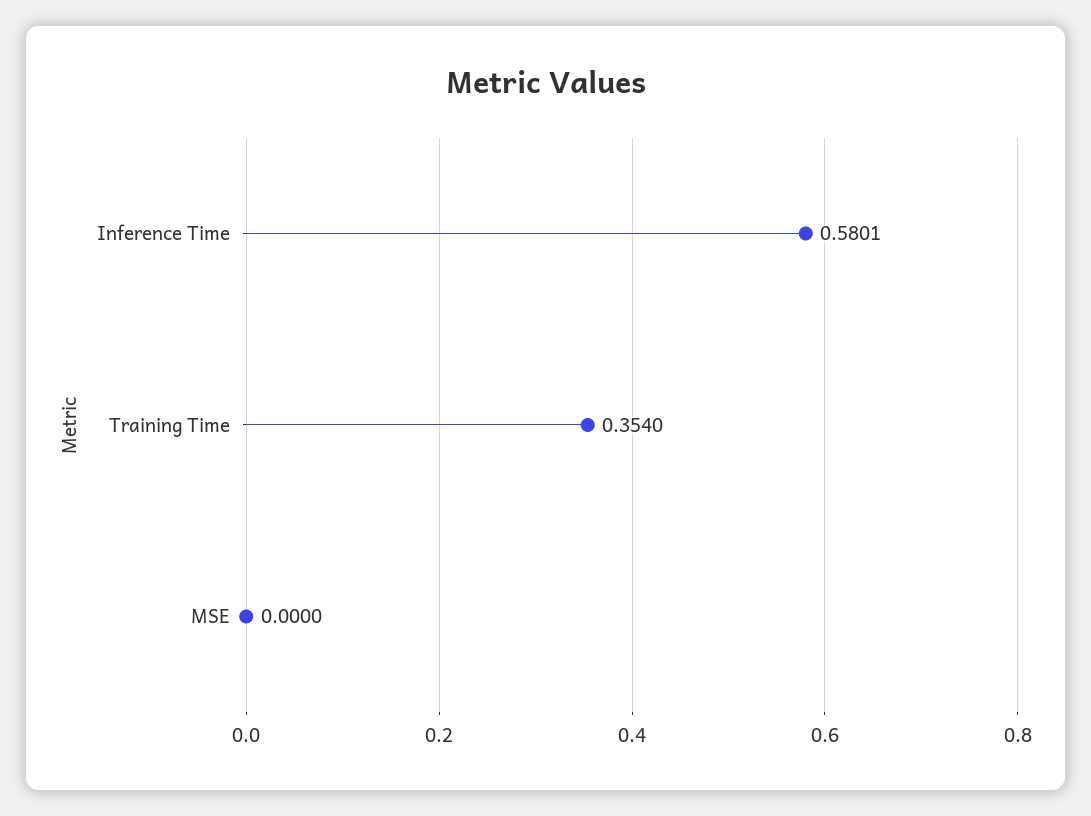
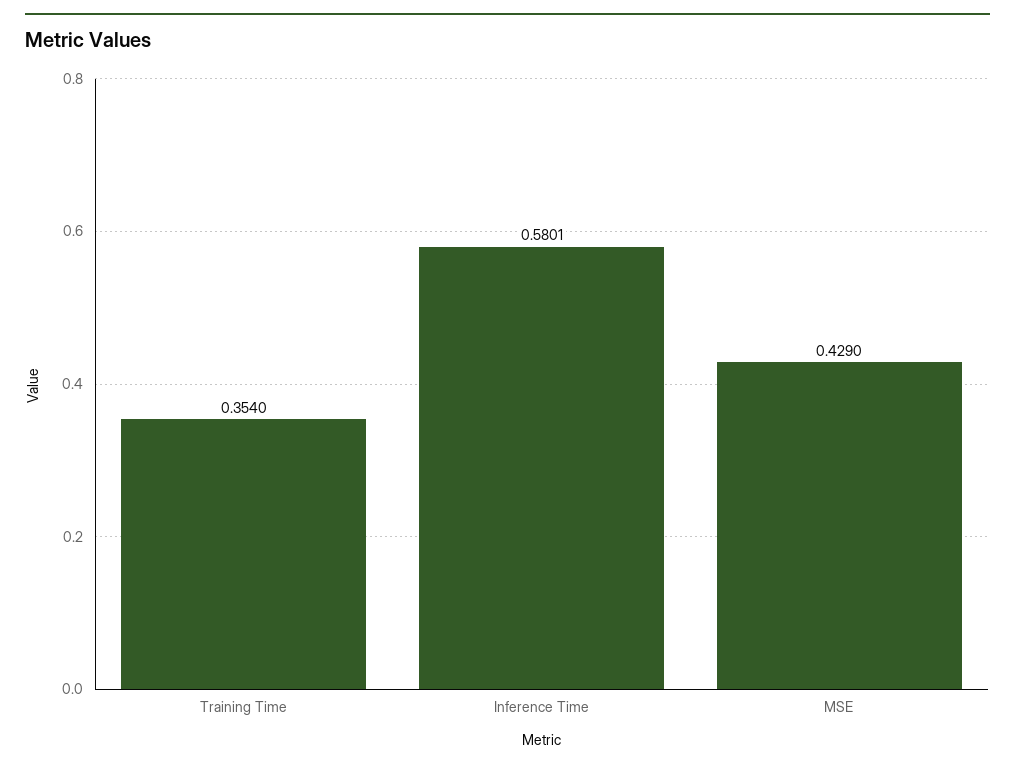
  {
    "Inference Time": 0.5801,
    "Training Time": 0.354,
-   "MSE": 0
+   "MSE": 0.429
  }

